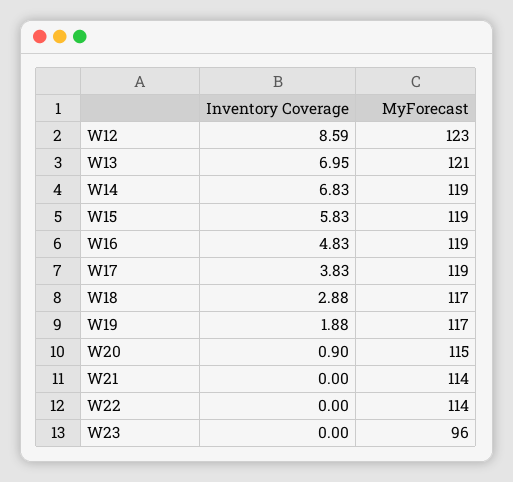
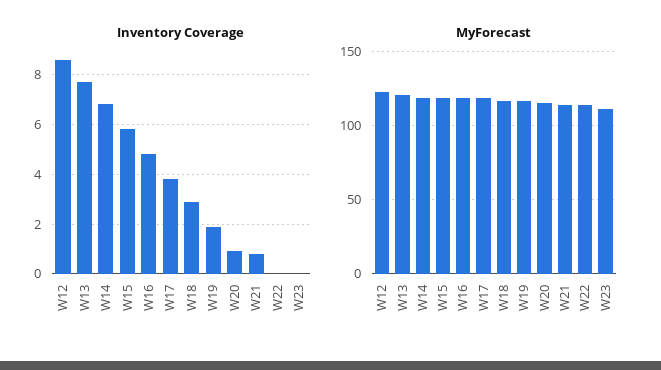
  {
    "Inventory Coverage": {
      "W12": 8.59,
-     "W13": 6.95,
+     "W13": 7.75,
      "W14": 6.83,
      "W15": 5.83,
      "W16": 4.83,
      "W17": 3.83,
      "W18": 2.88,
      "W19": 1.88,
      "W20": 0.9,
-     "W21": 0,
+     "W21": 0.75,
      "W22": 0,
      "W23": 0
    },
    "MyForecast": {
      "W12": 123,
      "W13": 121,
      "W14": 119,
      "W15": 119,
      "W16": 119,
      "W17": 119,
      "W18": 117,
      "W19": 117,
      "W20": 115,
      "W21": 114,
      "W22": 114,
-     "W23": 96
+     "W23": 110
    }
  }

